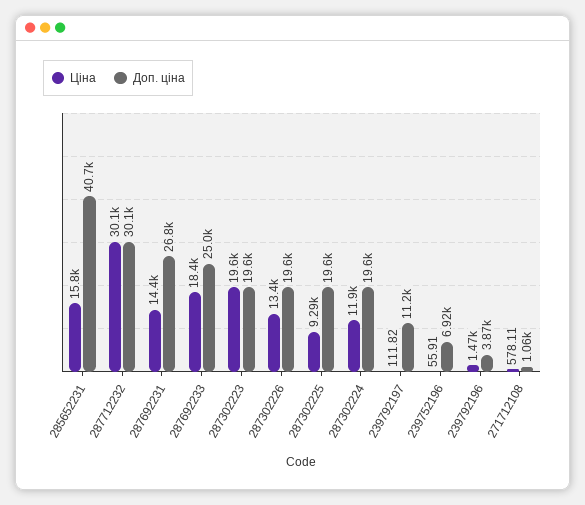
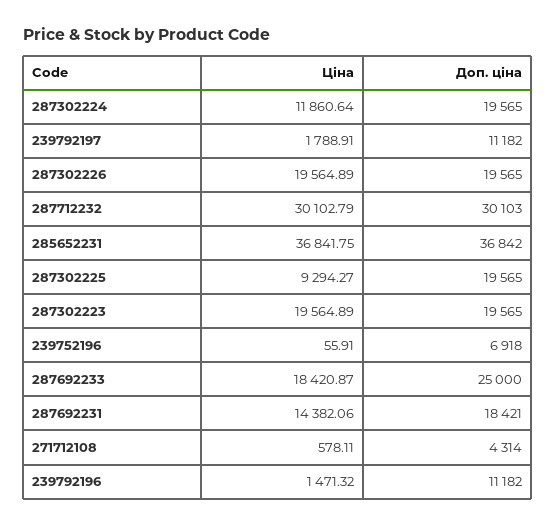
  {
    "Ціна": {
-     "285652231": 15800,
+     "285652231": 36841.75,
      "287712232": 30102.79,
      "287692231": 14382.06,
      "287692233": 18420.87,
      "287302223": 19564.89,
-     "287302226": 13400,
+     "287302226": 19564.89,
      "287302225": 9294.27,
      "287302224": 11860.64,
-     "239792197": 111.82,
+     "239792197": 1788.91,
      "239752196": 55.91,
      "239792196": 1471.32,
      "271712108": 578.11
    },
    "Доп. ціна": {
-     "285652231": 40700,
+     "285652231": 36842,
      "287712232": 30103,
-     "287692231": 26800,
+     "287692231": 18421,
      "287692233": 25000,
      "287302223": 19565,
      "287302226": 19565,
      "287302225": 19565,
      "287302224": 19565,
      "239792197": 11182,
      "239752196": 6918,
-     "239792196": 3870,
+     "239792196": 11182,
-     "271712108": 1060
+     "271712108": 4314
    }
  }

